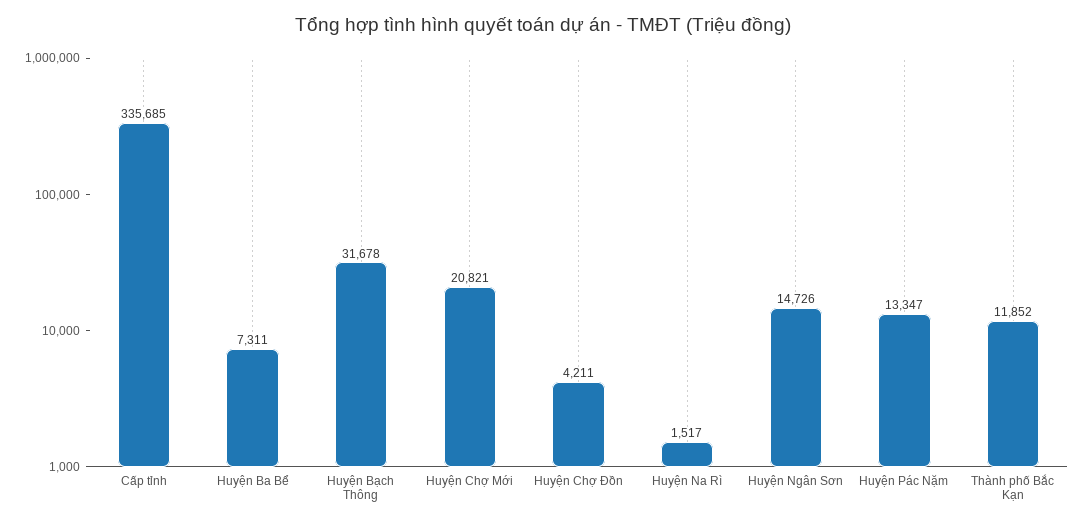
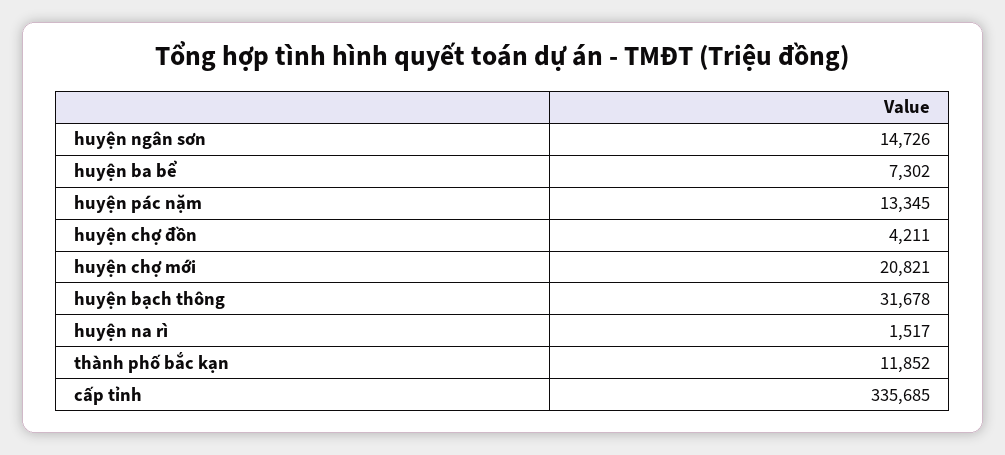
  {
    "Cấp tỉnh": 335685,
-   "Huyện Ba Bể": 7311,
+   "Huyện Ba Bể": 7302,
    "Huyện Bạch Thông": 31678,
    "Huyện Chợ Mới": 20821,
    "Huyện Chợ Đồn": 4211,
    "Huyện Na Rì": 1517,
    "Huyện Ngân Sơn": 14726,
-   "Huyện Pác Nặm": 13347,
+   "Huyện Pác Nặm": 13345,
    "Thành phố Bắc Kạn": 11852
  }

